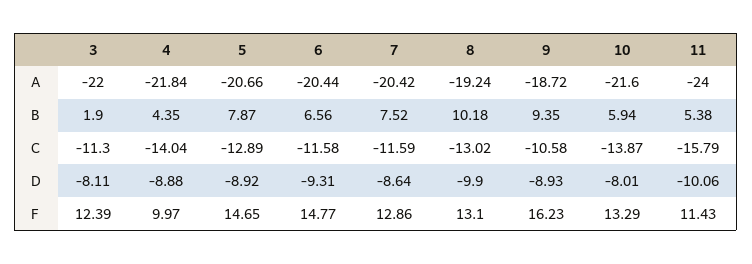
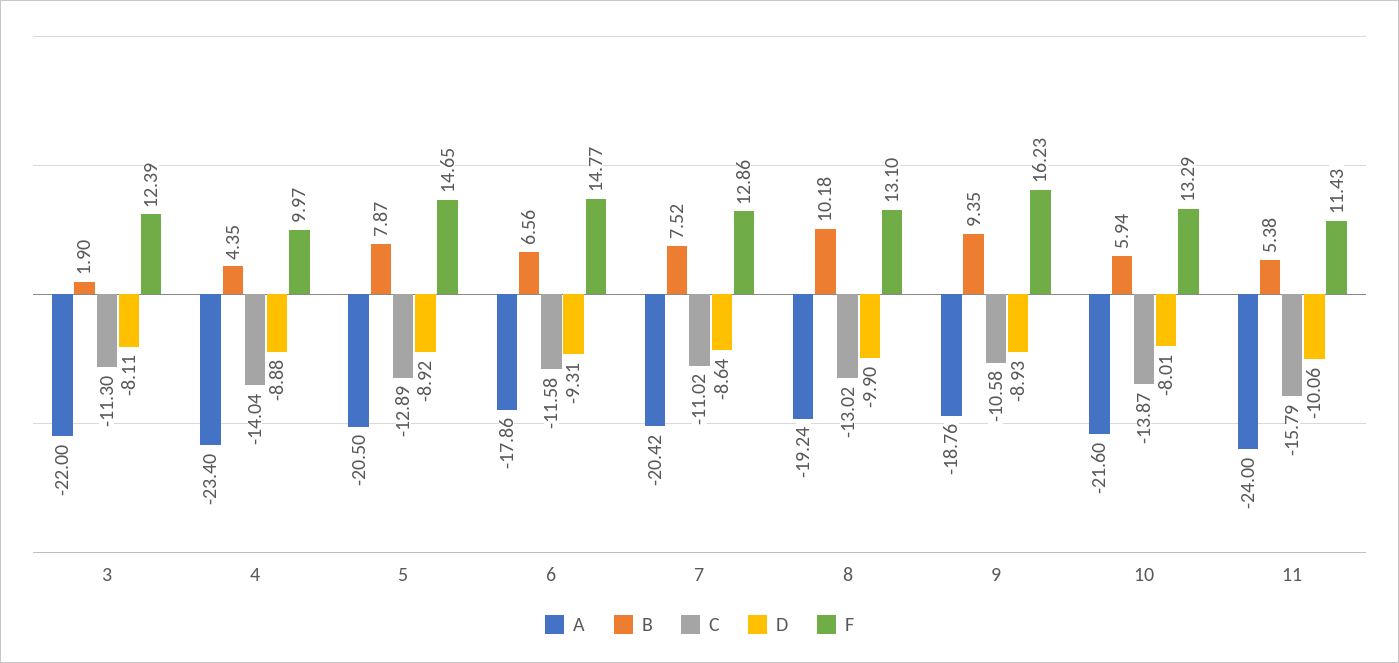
  {
    "A": {
      "3": -22,
-     "4": -21.84,
+     "4": -23.4,
-     "5": -20.66,
+     "5": -20.5,
-     "6": -20.44,
+     "6": -17.86,
      "7": -20.42,
      "8": -19.24,
-     "9": -18.72,
+     "9": -18.76,
      "10": -21.6,
      "11": -24
    },
    "B": {
      "3": 1.9,
      "4": 4.35,
      "5": 7.87,
      "6": 6.56,
      "7": 7.52,
      "8": 10.18,
      "9": 9.35,
      "10": 5.94,
      "11": 5.38
    },
    "C": {
      "3": -11.3,
      "4": -14.04,
      "5": -12.89,
      "6": -11.58,
-     "7": -11.59,
+     "7": -11.02,
      "8": -13.02,
      "9": -10.58,
      "10": -13.87,
      "11": -15.79
    },
    "D": {
      "3": -8.11,
      "4": -8.88,
      "5": -8.92,
      "6": -9.31,
      "7": -8.64,
      "8": -9.9,
      "9": -8.93,
      "10": -8.01,
      "11": -10.06
    },
    "F": {
      "3": 12.39,
      "4": 9.97,
      "5": 14.65,
      "6": 14.77,
      "7": 12.86,
      "8": 13.1,
      "9": 16.23,
      "10": 13.29,
      "11": 11.43
    }
  }

